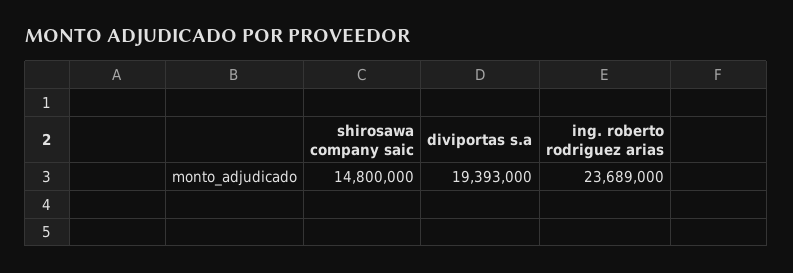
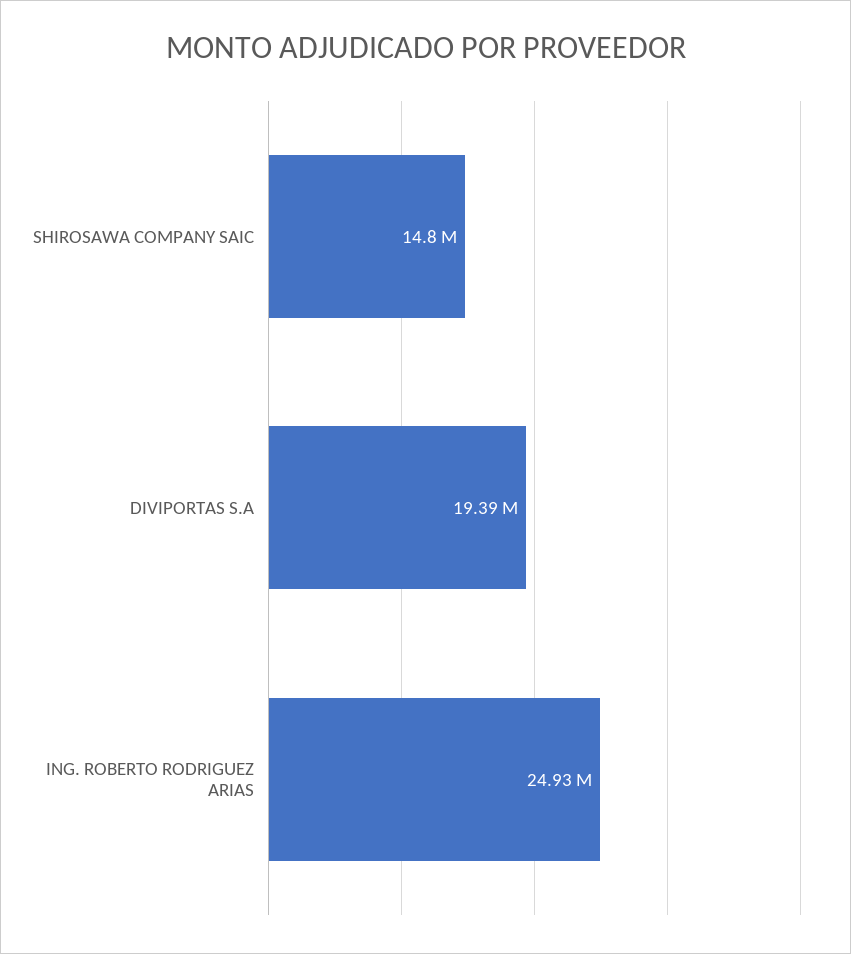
  {
    "shirosawa company saic": 14800000,
    "diviportas s.a": 19393000,
-   "ing. roberto rodriguez arias": 23689000
+   "ing. roberto rodriguez arias": 24930000
  }

